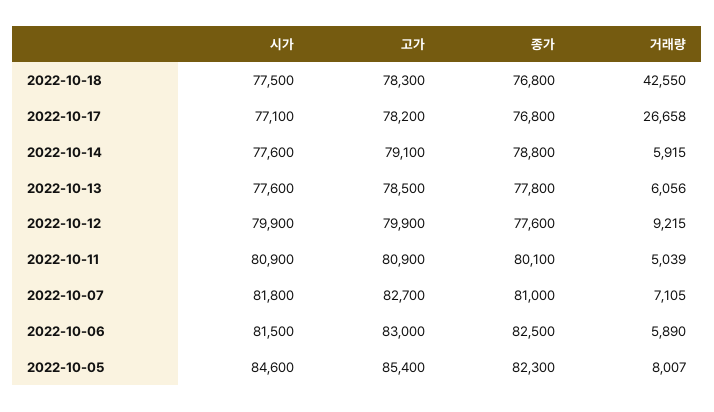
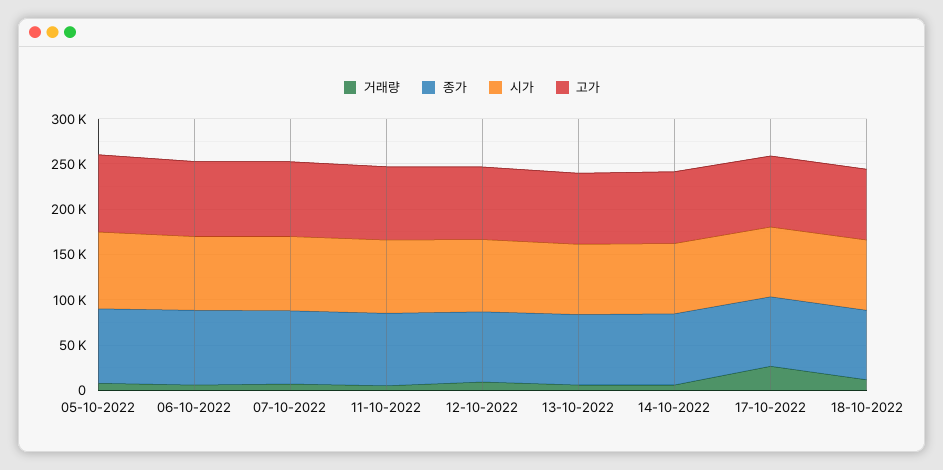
  {
    "시가": {
      "2022-10-18": 77500,
      "2022-10-17": 77100,
      "2022-10-14": 77600,
      "2022-10-13": 77600,
      "2022-10-12": 79900,
      "2022-10-11": 80900,
      "2022-10-07": 81800,
      "2022-10-06": 81500,
      "2022-10-05": 84600
    },
    "고가": {
      "2022-10-18": 78300,
      "2022-10-17": 78200,
      "2022-10-14": 79100,
      "2022-10-13": 78500,
      "2022-10-12": 79900,
      "2022-10-11": 80900,
      "2022-10-07": 82700,
      "2022-10-06": 83000,
      "2022-10-05": 85400
    },
    "종가": {
      "2022-10-18": 76800,
      "2022-10-17": 76800,
      "2022-10-14": 78800,
      "2022-10-13": 77800,
      "2022-10-12": 77600,
      "2022-10-11": 80100,
      "2022-10-07": 81000,
      "2022-10-06": 82500,
      "2022-10-05": 82300
    },
    "거래량": {
-     "2022-10-18": 42550,
+     "2022-10-18": 10000,
      "2022-10-17": 26658,
      "2022-10-14": 5915,
      "2022-10-13": 6056,
      "2022-10-12": 9215,
      "2022-10-11": 5039,
      "2022-10-07": 7105,
      "2022-10-06": 5890,
      "2022-10-05": 8007
    }
  }

